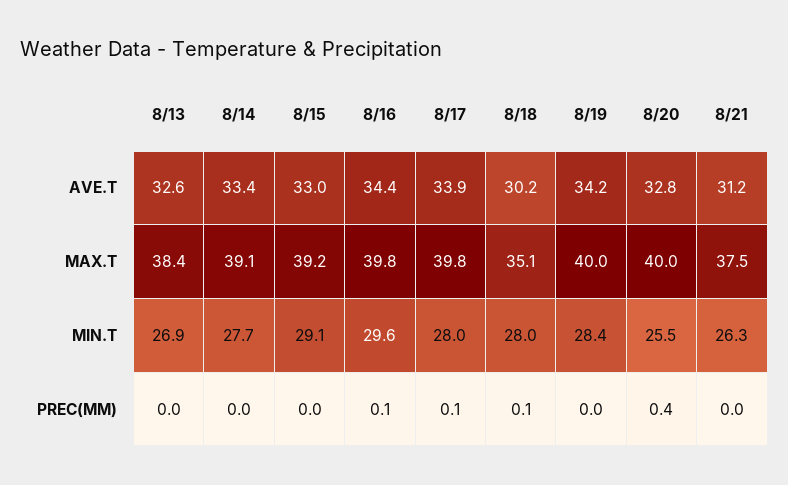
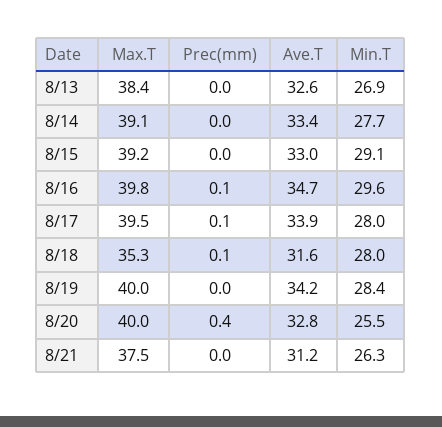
  {
    "8/13": {
      "AVE.T": 32.6,
      "MAX.T": 38.4,
      "MIN.T": 26.9,
      "PREC(MM)": 0
    },
    "8/14": {
      "AVE.T": 33.4,
      "MAX.T": 39.1,
      "MIN.T": 27.7,
      "PREC(MM)": 0
    },
    "8/15": {
      "AVE.T": 33,
      "MAX.T": 39.2,
      "MIN.T": 29.1,
      "PREC(MM)": 0
    },
    "8/16": {
-     "AVE.T": 34.4,
+     "AVE.T": 34.7,
      "MAX.T": 39.8,
      "MIN.T": 29.6,
      "PREC(MM)": 0.1
    },
    "8/17": {
      "AVE.T": 33.9,
-     "MAX.T": 39.8,
+     "MAX.T": 39.5,
      "MIN.T": 28,
      "PREC(MM)": 0.1
    },
    "8/18": {
-     "AVE.T": 30.2,
+     "AVE.T": 31.6,
-     "MAX.T": 35.1,
+     "MAX.T": 35.3,
      "MIN.T": 28,
      "PREC(MM)": 0.1
    },
    "8/19": {
      "AVE.T": 34.2,
      "MAX.T": 40,
      "MIN.T": 28.4,
      "PREC(MM)": 0
    },
    "8/20": {
      "AVE.T": 32.8,
      "MAX.T": 40,
      "MIN.T": 25.5,
      "PREC(MM)": 0.4
    },
    "8/21": {
      "AVE.T": 31.2,
      "MAX.T": 37.5,
      "MIN.T": 26.3,
      "PREC(MM)": 0
    }
  }

